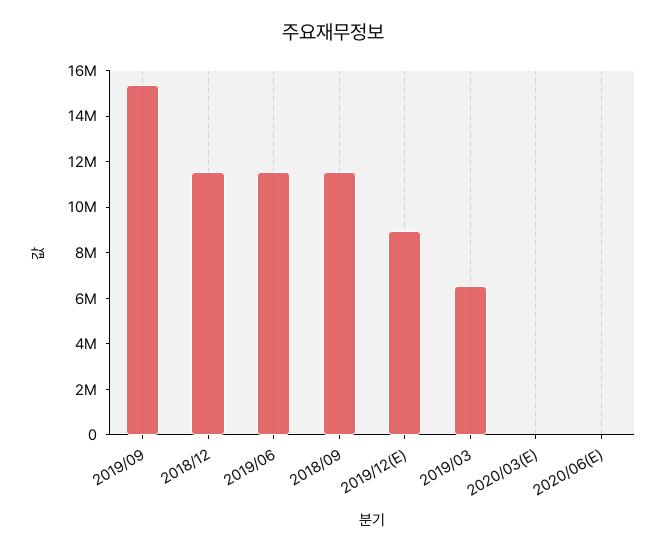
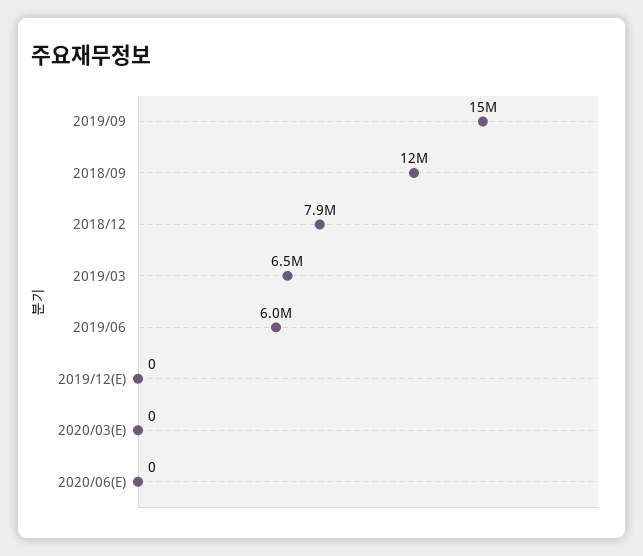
  {
    "2019/09": 15000000,
-   "2018/12": 11500000,
+   "2018/12": 7900000,
-   "2019/06": 11500000,
+   "2019/06": 6000000,
    "2018/09": 12000000,
-   "2019/12(E)": 9000000,
+   "2019/12(E)": 0,
    "2019/03": 6500000,
    "2020/03(E)": 0,
    "2020/06(E)": 0
  }

